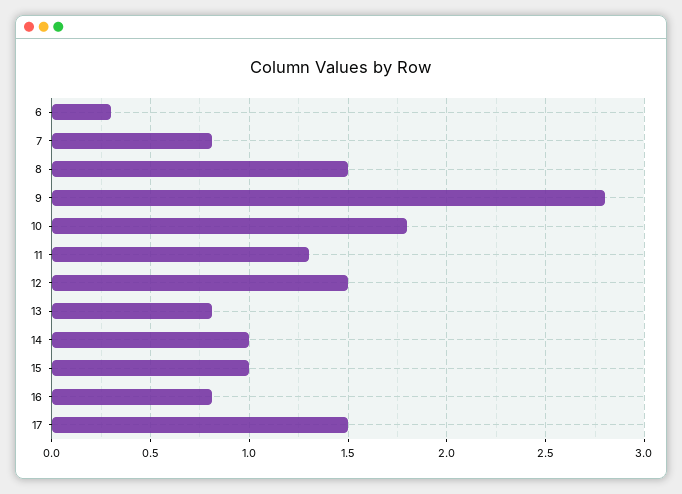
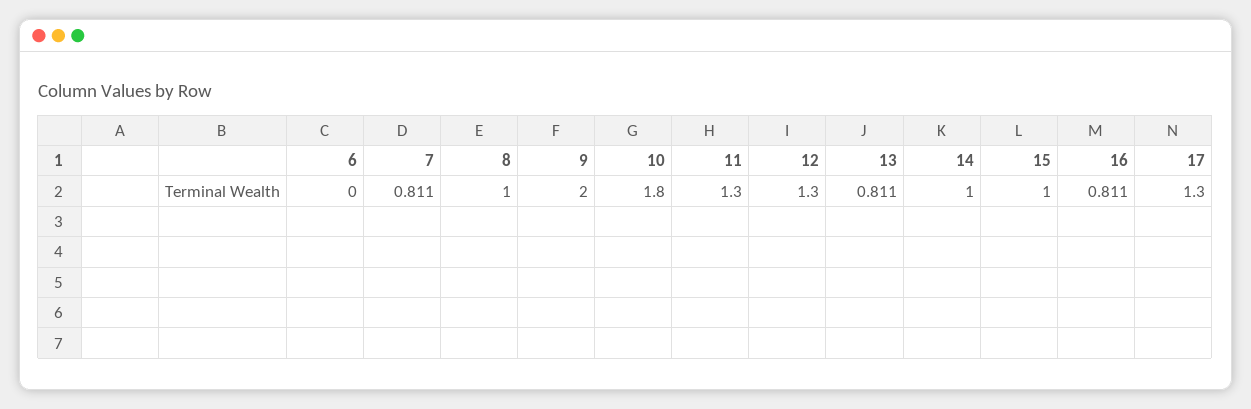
  {
-   "6": 0.3,
+   "6": 0,
    "7": 0.811,
-   "8": 1.5,
+   "8": 1,
-   "9": 2.8,
+   "9": 2,
    "10": 1.8,
    "11": 1.3,
-   "12": 1.5,
+   "12": 1.3,
    "13": 0.811,
    "14": 1,
    "15": 1,
    "16": 0.811,
-   "17": 1.5
+   "17": 1.3
  }

